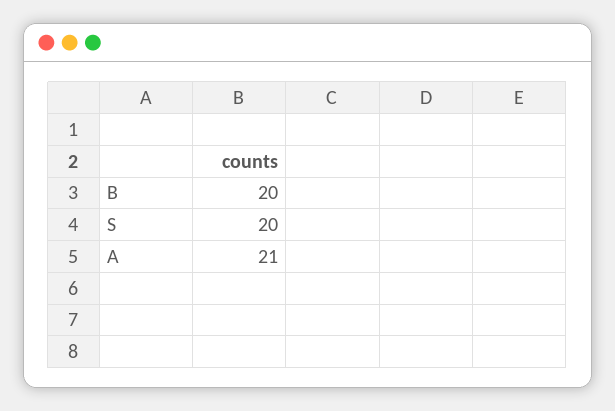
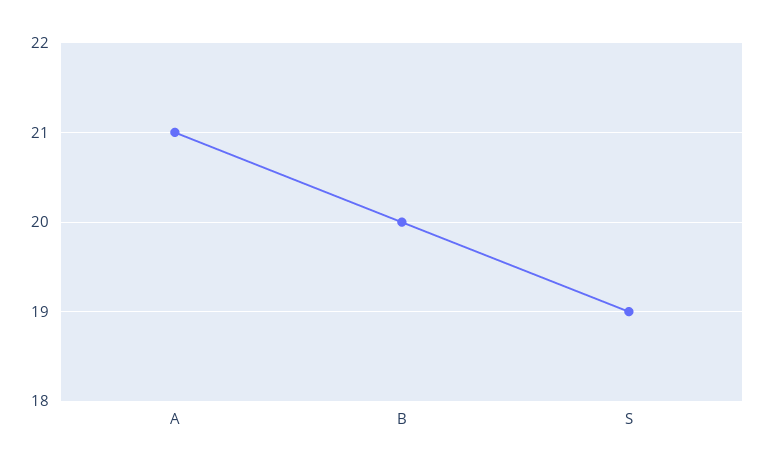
  {
    "B": 20,
-   "S": 20,
+   "S": 19,
    "A": 21
  }

